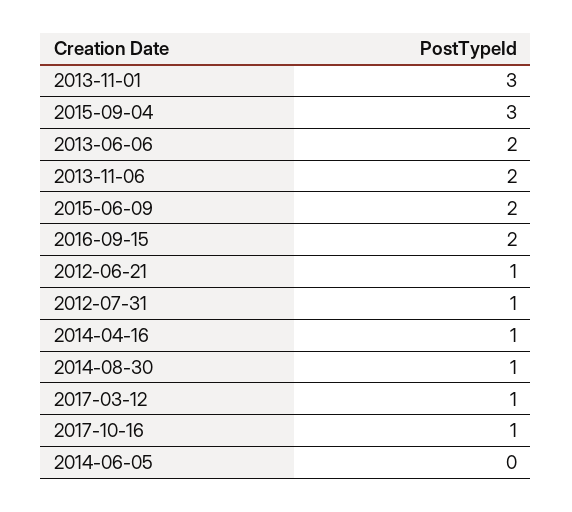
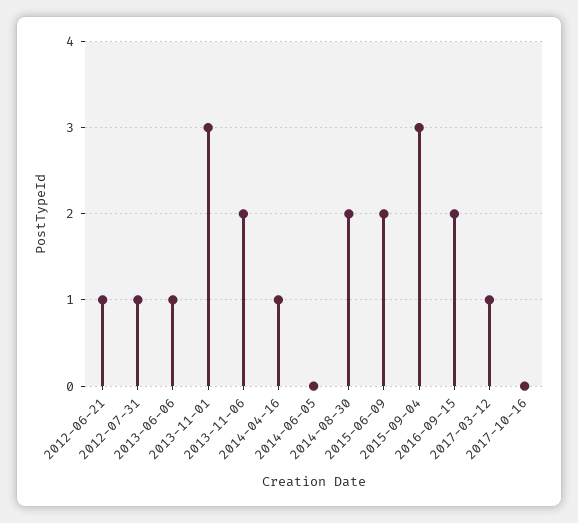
  {
    "2013-11-01": 3,
    "2015-09-04": 3,
-   "2013-06-06": 2,
+   "2013-06-06": 1,
    "2013-11-06": 2,
    "2015-06-09": 2,
    "2016-09-15": 2,
    "2012-06-21": 1,
    "2012-07-31": 1,
    "2014-04-16": 1,
-   "2014-08-30": 1,
+   "2014-08-30": 2,
    "2017-03-12": 1,
-   "2017-10-16": 1,
+   "2017-10-16": 0,
    "2014-06-05": 0
  }

